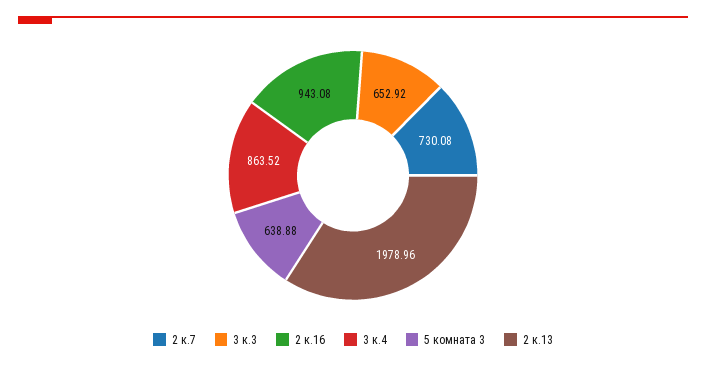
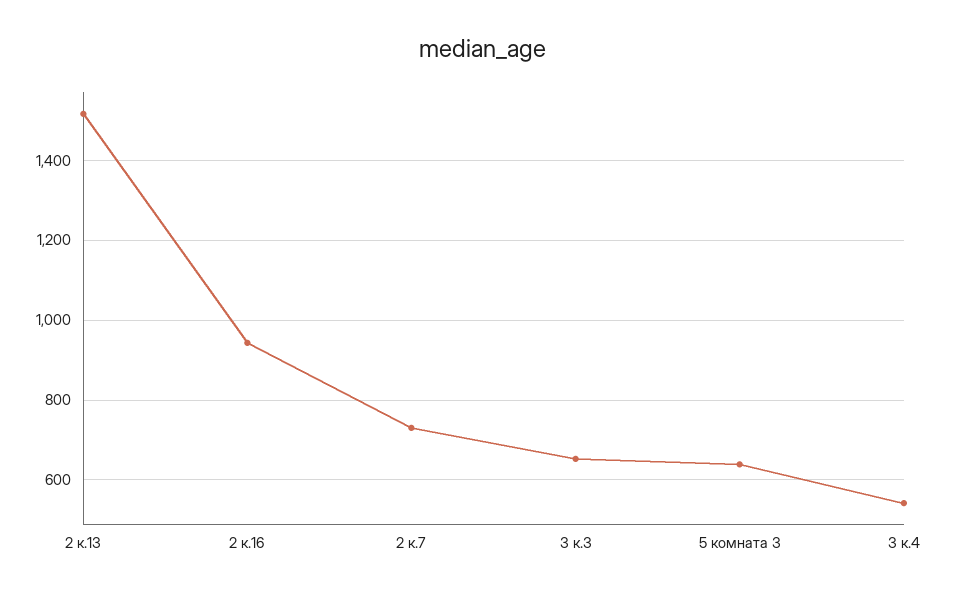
  {
    "2 к.7": 730.08,
    "3 к.3": 652.92,
    "2 к.16": 943.08,
-   "3 к.4": 863.52,
+   "3 к.4": 540,
    "5 комната 3": 638.88,
-   "2 к.13": 1978.96
+   "2 к.13": 1520
  }

